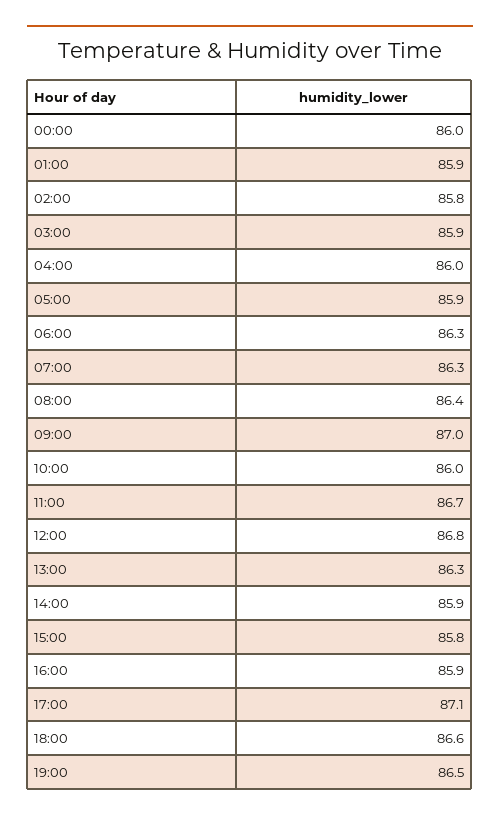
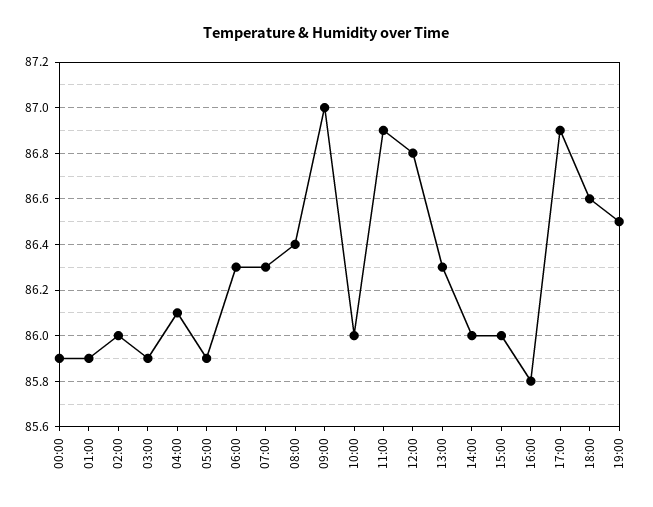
  {
-   "00:00": 86,
+   "00:00": 85.9,
    "01:00": 85.9,
-   "02:00": 85.8,
+   "02:00": 86,
    "03:00": 85.9,
-   "04:00": 86,
+   "04:00": 86.1,
    "05:00": 85.9,
    "06:00": 86.3,
    "07:00": 86.3,
    "08:00": 86.4,
    "09:00": 87,
    "10:00": 86,
-   "11:00": 86.7,
+   "11:00": 86.9,
    "12:00": 86.8,
    "13:00": 86.3,
-   "14:00": 85.9,
+   "14:00": 86,
-   "15:00": 85.8,
+   "15:00": 86,
-   "16:00": 85.9,
+   "16:00": 85.8,
-   "17:00": 87.1,
+   "17:00": 86.9,
    "18:00": 86.6,
    "19:00": 86.5
  }

